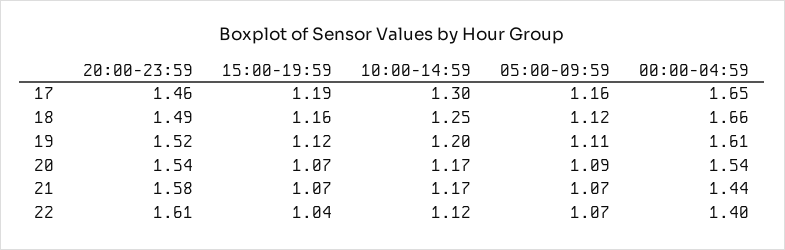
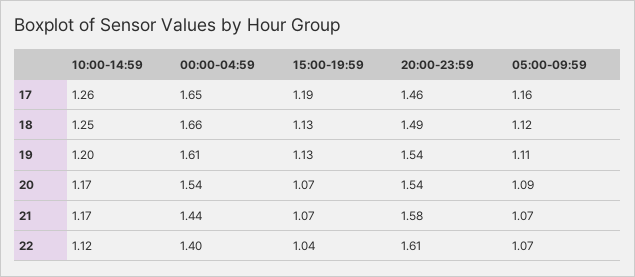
  {
    "20:00-23:59": {
      "17": 1.46,
      "18": 1.49,
-     "19": 1.52,
+     "19": 1.54,
      "20": 1.54,
      "21": 1.58,
      "22": 1.61
    },
    "15:00-19:59": {
      "17": 1.19,
-     "18": 1.16,
+     "18": 1.13,
-     "19": 1.12,
+     "19": 1.13,
      "20": 1.07,
      "21": 1.07,
      "22": 1.04
    },
    "10:00-14:59": {
-     "17": 1.3,
+     "17": 1.26,
      "18": 1.25,
      "19": 1.2,
      "20": 1.17,
      "21": 1.17,
      "22": 1.12
    },
    "05:00-09:59": {
      "17": 1.16,
      "18": 1.12,
      "19": 1.11,
      "20": 1.09,
      "21": 1.07,
      "22": 1.07
    },
    "00:00-04:59": {
      "17": 1.65,
      "18": 1.66,
      "19": 1.61,
      "20": 1.54,
      "21": 1.44,
      "22": 1.4
    }
  }

